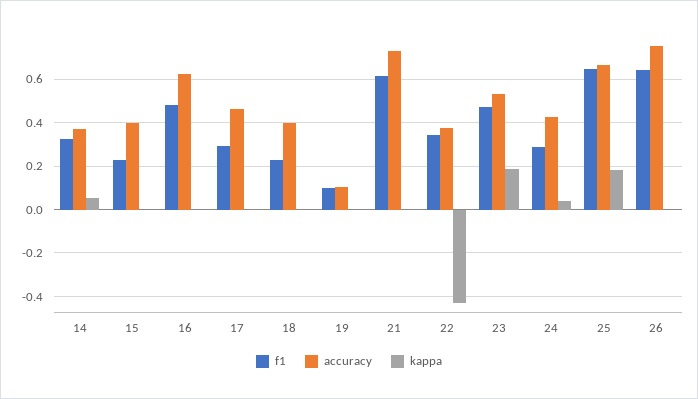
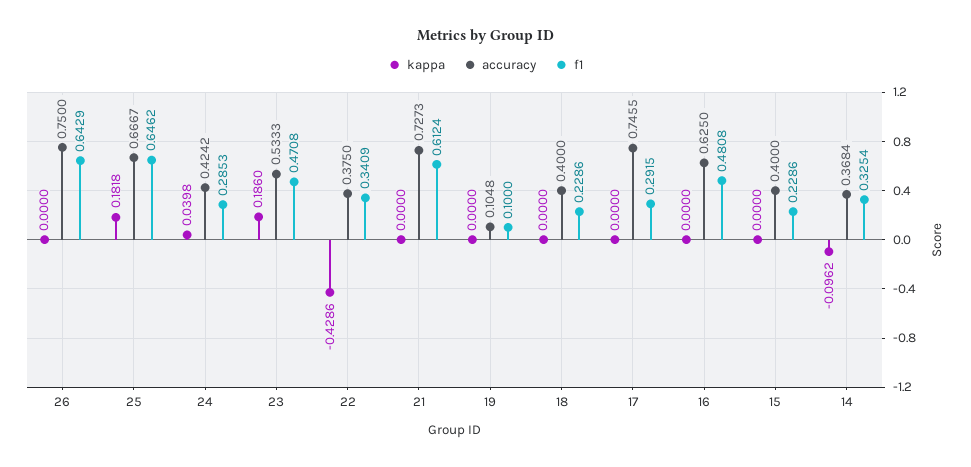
  {
    "f1": {
      "14": 0.3254,
      "15": 0.2286,
      "16": 0.4808,
      "17": 0.2915,
      "18": 0.2286,
      "19": 0.1,
      "21": 0.6124,
      "22": 0.3409,
      "23": 0.4708,
      "24": 0.2853,
      "25": 0.6462,
      "26": 0.6429
    },
    "accuracy": {
      "14": 0.3684,
      "15": 0.4,
      "16": 0.625,
-     "17": 0.45,
+     "17": 0.7455,
      "18": 0.4,
      "19": 0.1048,
      "21": 0.7273,
      "22": 0.375,
      "23": 0.5333,
      "24": 0.4242,
      "25": 0.6667,
      "26": 0.75
    },
    "kappa": {
-     "14": 0.05,
+     "14": -0.0962,
      "15": 0,
      "16": 0,
      "17": 0,
      "18": 0,
      "19": 0,
      "21": 0,
      "22": -0.4286,
      "23": 0.186,
      "24": 0.0398,
      "25": 0.1818,
      "26": 0
    }
  }

